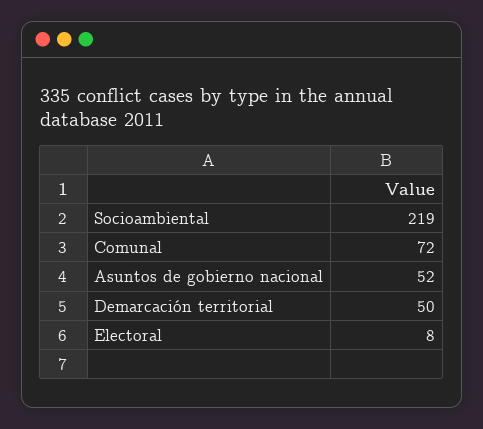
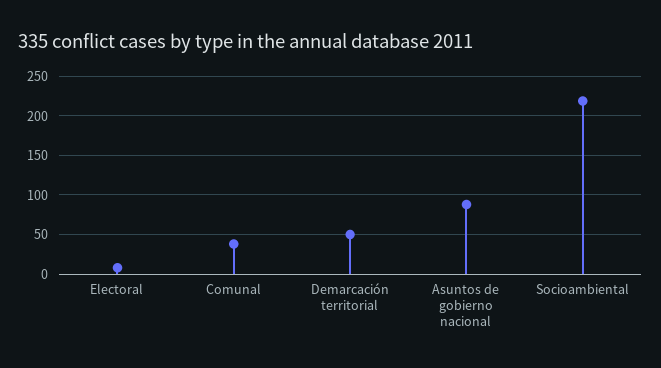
  {
    "Socioambiental": 219,
-   "Comunal": 72,
+   "Comunal": 40,
-   "Asuntos de gobierno nacional": 52,
+   "Asuntos de gobierno nacional": 90,
    "Demarcación territorial": 50,
    "Electoral": 8
  }

